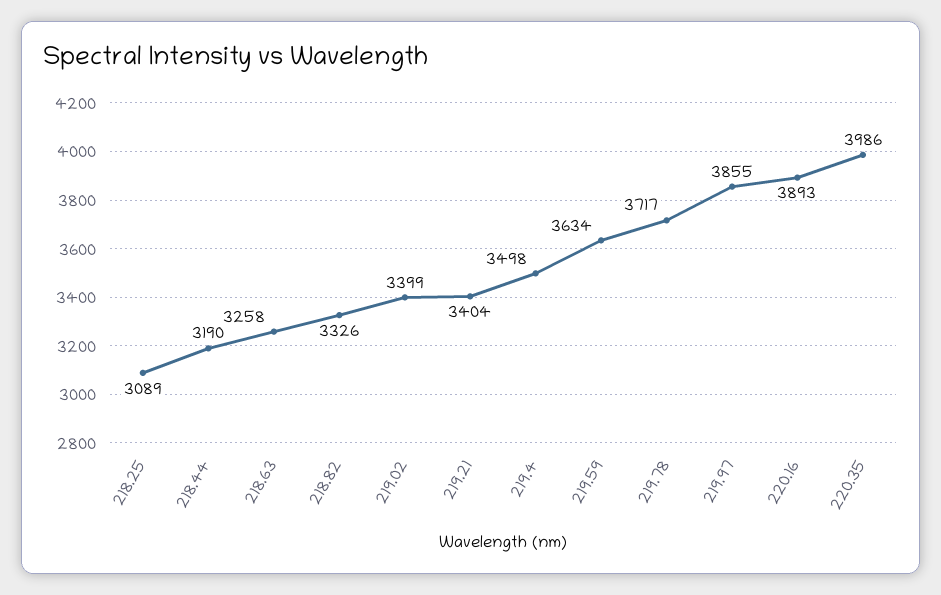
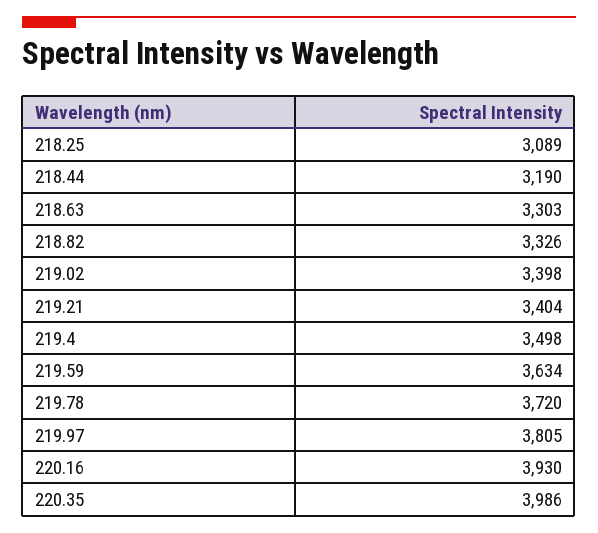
  {
    "218.25": 3089,
    "218.44": 3190,
-   "218.63": 3258,
+   "218.63": 3303,
    "218.82": 3326,
-   "219.02": 3399,
+   "219.02": 3398,
    "219.21": 3404,
    "219.4": 3498,
    "219.59": 3634,
-   "219.78": 3717,
+   "219.78": 3720,
-   "219.97": 3855,
+   "219.97": 3805,
-   "220.16": 3893,
+   "220.16": 3930,
    "220.35": 3986
  }

